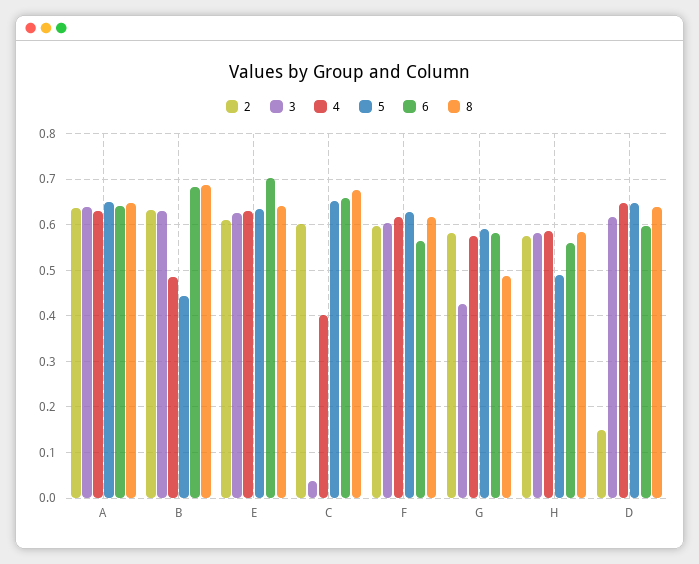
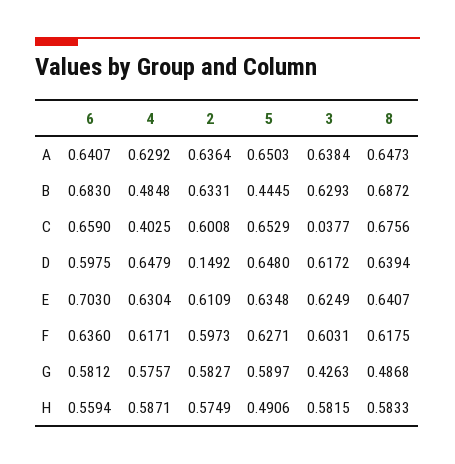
  {
    "2": {
      "A": 0.6364,
      "B": 0.6331,
      "E": 0.6109,
      "C": 0.6008,
      "F": 0.5973,
      "G": 0.5827,
      "H": 0.5749,
      "D": 0.1492
    },
    "3": {
      "A": 0.6384,
      "B": 0.6293,
      "E": 0.6249,
      "C": 0.0377,
      "F": 0.6031,
      "G": 0.4263,
      "H": 0.5815,
      "D": 0.6172
    },
    "4": {
      "A": 0.6292,
      "B": 0.4848,
      "E": 0.6304,
      "C": 0.4025,
      "F": 0.6171,
      "G": 0.5757,
      "H": 0.5871,
      "D": 0.6479
    },
    "5": {
      "A": 0.6503,
      "B": 0.4445,
      "E": 0.6348,
      "C": 0.6529,
      "F": 0.6271,
      "G": 0.5897,
      "H": 0.4906,
      "D": 0.648
    },
    "6": {
      "A": 0.6407,
      "B": 0.683,
      "E": 0.703,
      "C": 0.659,
-     "F": 0.56,
+     "F": 0.636,
      "G": 0.5812,
      "H": 0.5594,
      "D": 0.5975
    },
    "8": {
      "A": 0.6473,
      "B": 0.6872,
      "E": 0.6407,
      "C": 0.6756,
      "F": 0.6175,
      "G": 0.4868,
      "H": 0.5833,
      "D": 0.6394
    }
  }

